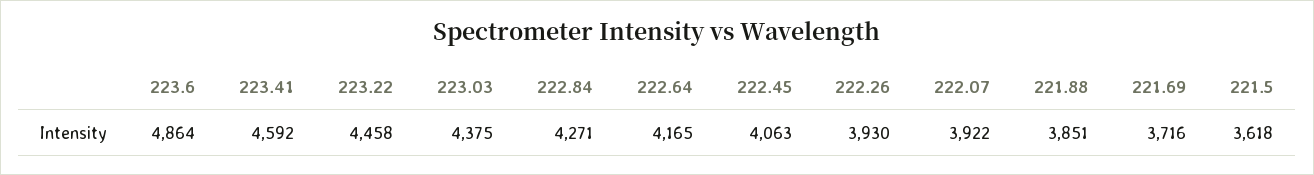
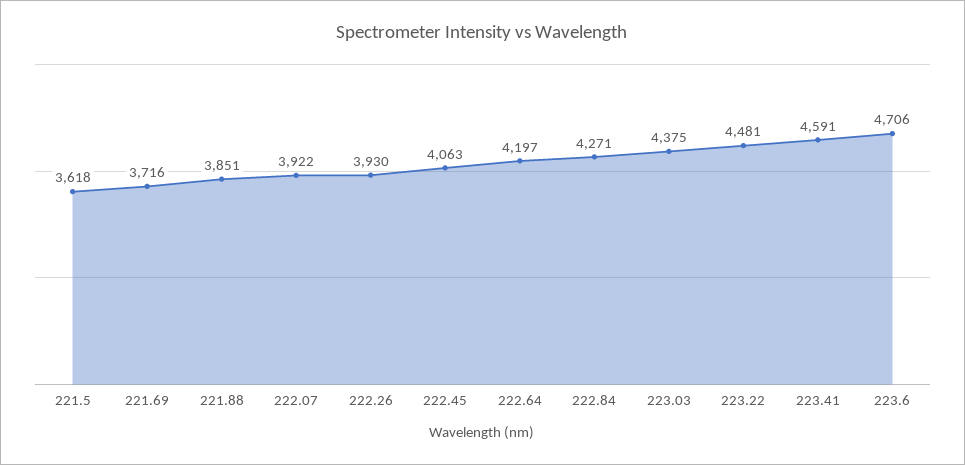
  {
-   "223.6": 4864,
+   "223.6": 4706,
-   "223.41": 4592,
+   "223.41": 4591,
-   "223.22": 4458,
+   "223.22": 4481,
    "223.03": 4375,
    "222.84": 4271,
-   "222.64": 4165,
+   "222.64": 4197,
    "222.45": 4063,
    "222.26": 3930,
    "222.07": 3922,
    "221.88": 3851,
    "221.69": 3716,
    "221.5": 3618
  }

